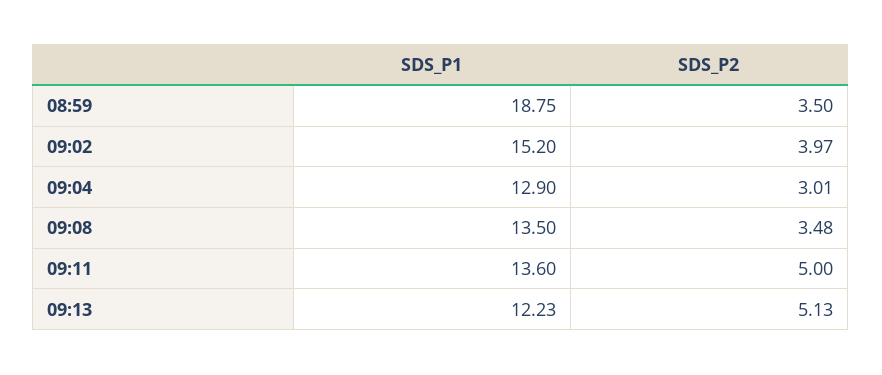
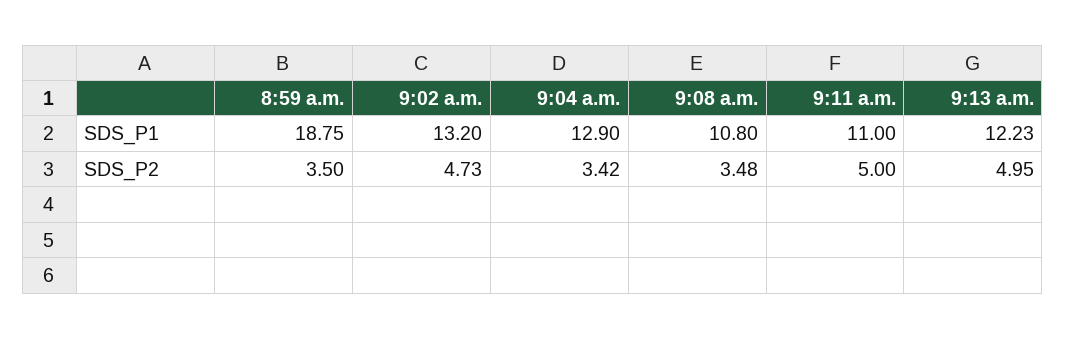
  {
    "SDS_P1": {
      "08:59": 18.75,
-     "09:02": 15.2,
+     "09:02": 13.2,
      "09:04": 12.9,
-     "09:08": 13.5,
+     "09:08": 10.8,
-     "09:11": 13.6,
+     "09:11": 11,
      "09:13": 12.23
    },
    "SDS_P2": {
      "08:59": 3.5,
-     "09:02": 3.97,
+     "09:02": 4.73,
-     "09:04": 3.01,
+     "09:04": 3.42,
      "09:08": 3.48,
      "09:11": 5,
-     "09:13": 5.13
+     "09:13": 4.95
    }
  }

